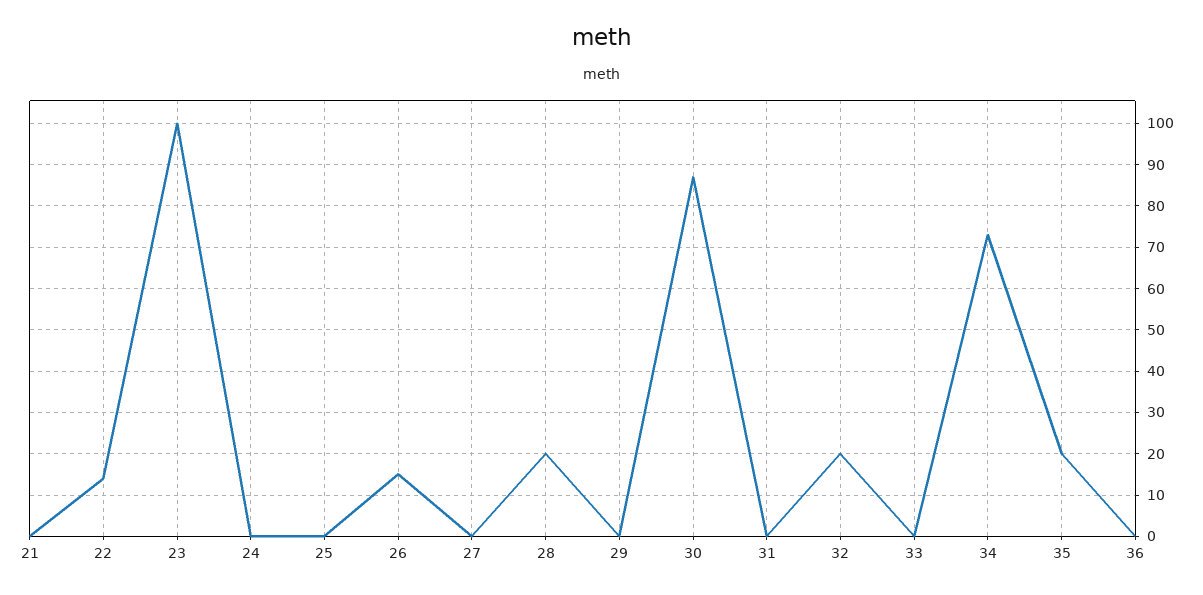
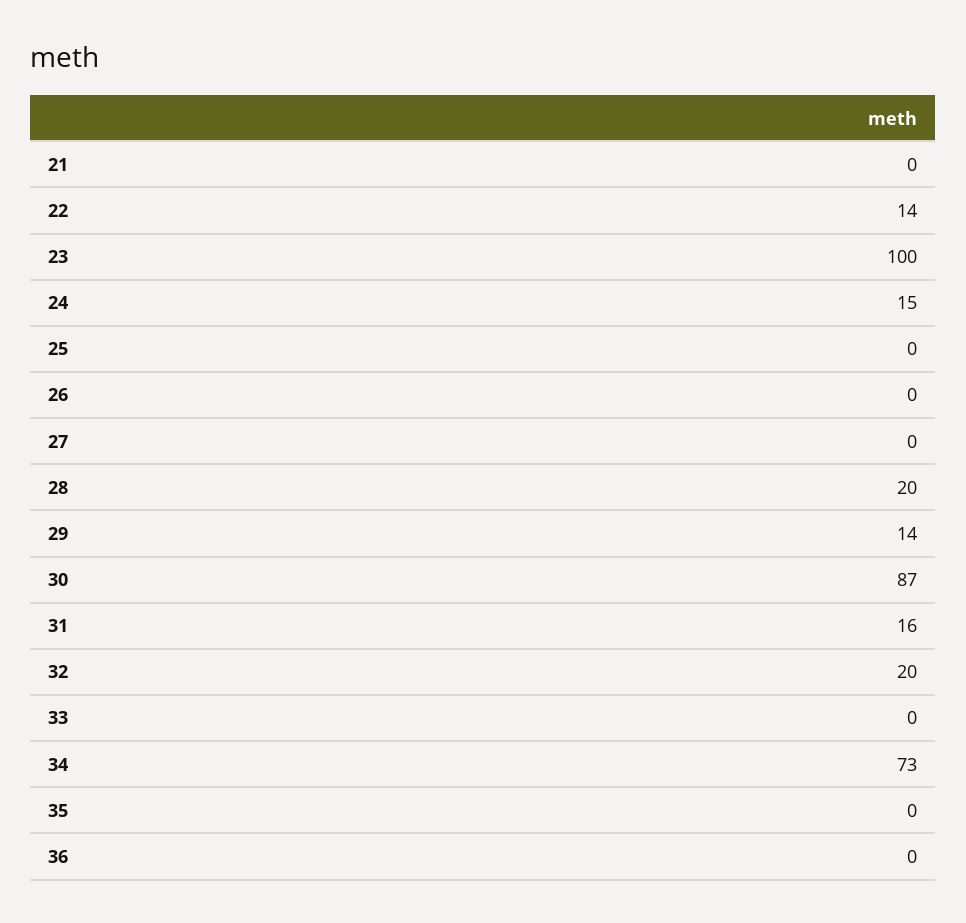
  {
    "21": 0,
    "22": 14,
    "23": 100,
-   "24": 0,
+   "24": 15,
    "25": 0,
-   "26": 15,
+   "26": 0,
    "27": 0,
    "28": 20,
-   "29": 0,
+   "29": 14,
    "30": 87,
-   "31": 0,
+   "31": 16,
    "32": 20,
    "33": 0,
    "34": 73,
-   "35": 20,
+   "35": 0,
    "36": 0
  }

